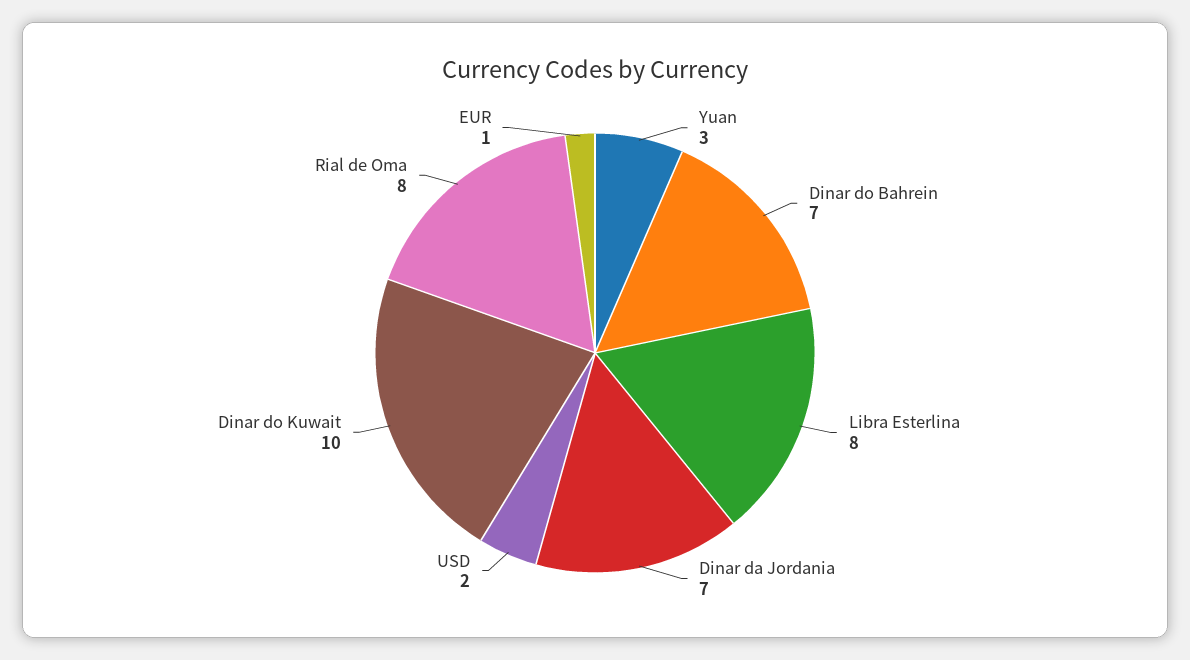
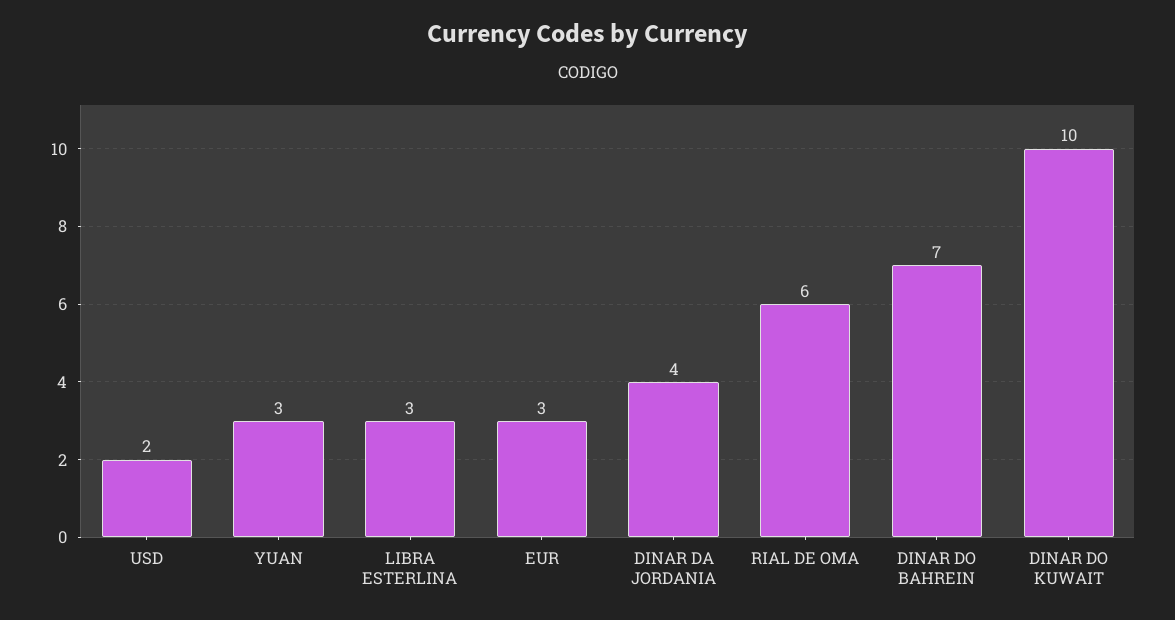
  {
    "Yuan": 3,
    "Dinar do Bahrein": 7,
-   "Libra Esterlina": 8,
+   "Libra Esterlina": 3,
-   "Dinar da Jordania": 7,
+   "Dinar da Jordania": 4,
    "USD": 2,
    "Dinar do Kuwait": 10,
-   "Rial de Oma": 8,
+   "Rial de Oma": 6,
-   "EUR": 1
+   "EUR": 3
  }

